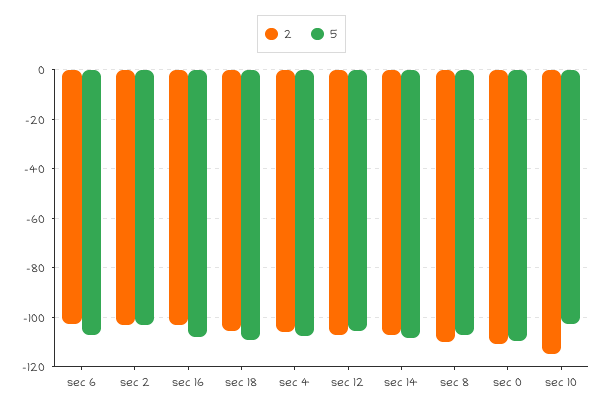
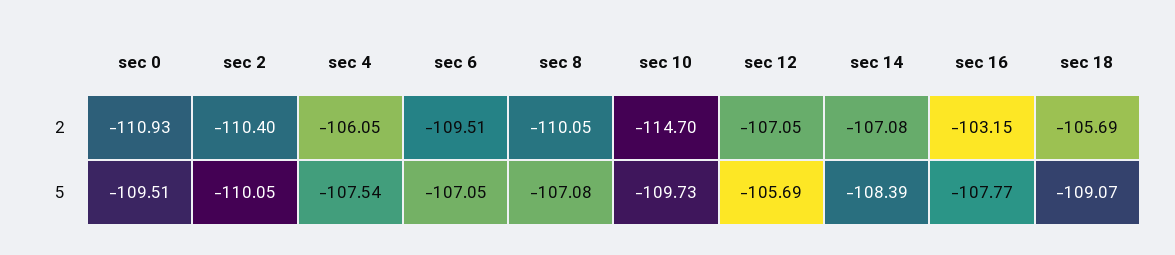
  {
    "2": {
-     "sec 6": -102.5,
+     "sec 6": -109.51,
-     "sec 2": -102.5,
+     "sec 2": -110.4,
      "sec 16": -103.15,
      "sec 18": -105.69,
      "sec 4": -106.05,
      "sec 12": -107.05,
      "sec 14": -107.08,
      "sec 8": -110.05,
      "sec 0": -110.93,
      "sec 10": -114.7
    },
    "5": {
      "sec 6": -107.05,
-     "sec 2": -102.5,
+     "sec 2": -110.05,
      "sec 16": -107.77,
      "sec 18": -109.07,
      "sec 4": -107.54,
      "sec 12": -105.69,
      "sec 14": -108.39,
      "sec 8": -107.08,
      "sec 0": -109.51,
-     "sec 10": -102.5
+     "sec 10": -109.73
    }
  }

